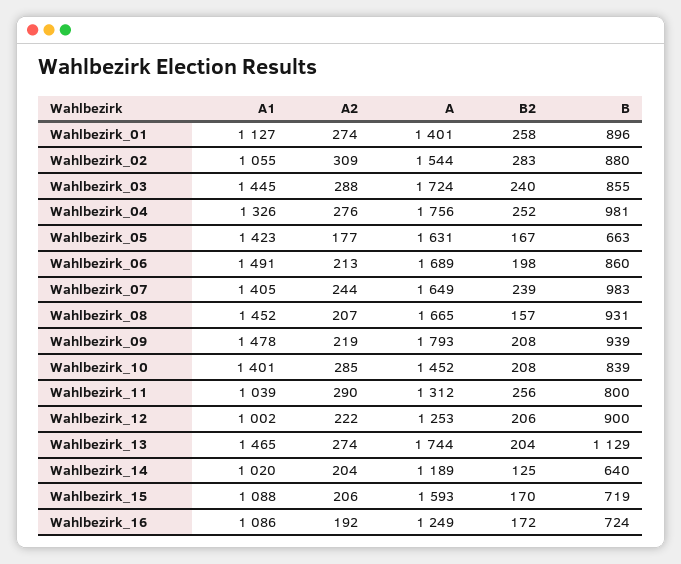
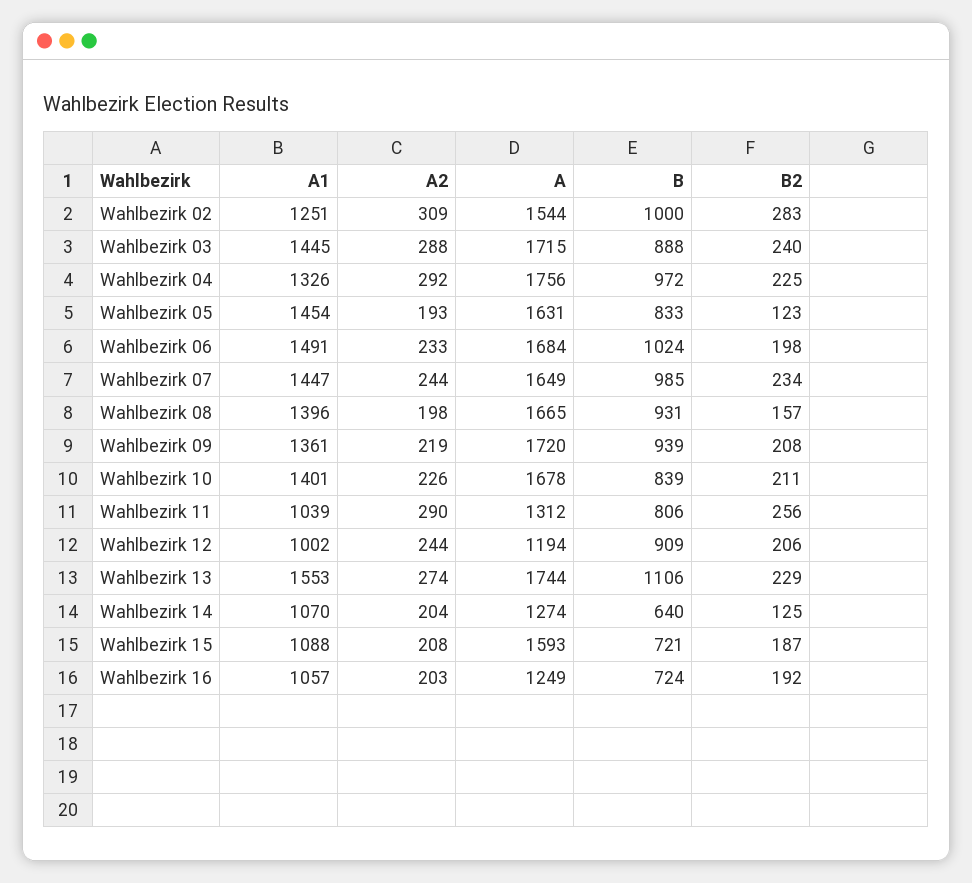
  {
    "A1": {
-     "Wahlbezirk_01": 1127,
-     "Wahlbezirk_02": 1055,
+     "Wahlbezirk_02": 1251,
      "Wahlbezirk_03": 1445,
      "Wahlbezirk_04": 1326,
-     "Wahlbezirk_05": 1423,
+     "Wahlbezirk_05": 1454,
      "Wahlbezirk_06": 1491,
-     "Wahlbezirk_07": 1405,
+     "Wahlbezirk_07": 1447,
-     "Wahlbezirk_08": 1452,
+     "Wahlbezirk_08": 1396,
-     "Wahlbezirk_09": 1478,
+     "Wahlbezirk_09": 1361,
      "Wahlbezirk_10": 1401,
      "Wahlbezirk_11": 1039,
      "Wahlbezirk_12": 1002,
-     "Wahlbezirk_13": 1465,
+     "Wahlbezirk_13": 1553,
-     "Wahlbezirk_14": 1020,
+     "Wahlbezirk_14": 1070,
      "Wahlbezirk_15": 1088,
-     "Wahlbezirk_16": 1086
+     "Wahlbezirk_16": 1057
    },
    "A2": {
-     "Wahlbezirk_01": 274,
      "Wahlbezirk_02": 309,
      "Wahlbezirk_03": 288,
-     "Wahlbezirk_04": 276,
+     "Wahlbezirk_04": 292,
-     "Wahlbezirk_05": 177,
+     "Wahlbezirk_05": 193,
-     "Wahlbezirk_06": 213,
+     "Wahlbezirk_06": 233,
      "Wahlbezirk_07": 244,
-     "Wahlbezirk_08": 207,
+     "Wahlbezirk_08": 198,
      "Wahlbezirk_09": 219,
-     "Wahlbezirk_10": 285,
+     "Wahlbezirk_10": 226,
      "Wahlbezirk_11": 290,
-     "Wahlbezirk_12": 222,
+     "Wahlbezirk_12": 244,
      "Wahlbezirk_13": 274,
      "Wahlbezirk_14": 204,
-     "Wahlbezirk_15": 206,
+     "Wahlbezirk_15": 208,
-     "Wahlbezirk_16": 192
+     "Wahlbezirk_16": 203
    },
    "A": {
-     "Wahlbezirk_01": 1401,
      "Wahlbezirk_02": 1544,
-     "Wahlbezirk_03": 1724,
+     "Wahlbezirk_03": 1715,
      "Wahlbezirk_04": 1756,
      "Wahlbezirk_05": 1631,
-     "Wahlbezirk_06": 1689,
+     "Wahlbezirk_06": 1684,
      "Wahlbezirk_07": 1649,
      "Wahlbezirk_08": 1665,
-     "Wahlbezirk_09": 1793,
+     "Wahlbezirk_09": 1720,
-     "Wahlbezirk_10": 1452,
+     "Wahlbezirk_10": 1678,
      "Wahlbezirk_11": 1312,
-     "Wahlbezirk_12": 1253,
+     "Wahlbezirk_12": 1194,
      "Wahlbezirk_13": 1744,
-     "Wahlbezirk_14": 1189,
+     "Wahlbezirk_14": 1274,
      "Wahlbezirk_15": 1593,
      "Wahlbezirk_16": 1249
    },
    "B2": {
-     "Wahlbezirk_01": 258,
      "Wahlbezirk_02": 283,
      "Wahlbezirk_03": 240,
-     "Wahlbezirk_04": 252,
+     "Wahlbezirk_04": 225,
-     "Wahlbezirk_05": 167,
+     "Wahlbezirk_05": 123,
      "Wahlbezirk_06": 198,
-     "Wahlbezirk_07": 239,
+     "Wahlbezirk_07": 234,
      "Wahlbezirk_08": 157,
      "Wahlbezirk_09": 208,
-     "Wahlbezirk_10": 208,
+     "Wahlbezirk_10": 211,
      "Wahlbezirk_11": 256,
      "Wahlbezirk_12": 206,
-     "Wahlbezirk_13": 204,
+     "Wahlbezirk_13": 229,
      "Wahlbezirk_14": 125,
-     "Wahlbezirk_15": 170,
+     "Wahlbezirk_15": 187,
-     "Wahlbezirk_16": 172
+     "Wahlbezirk_16": 192
    },
    "B": {
-     "Wahlbezirk_01": 896,
-     "Wahlbezirk_02": 880,
+     "Wahlbezirk_02": 1000,
-     "Wahlbezirk_03": 855,
+     "Wahlbezirk_03": 888,
-     "Wahlbezirk_04": 981,
+     "Wahlbezirk_04": 972,
-     "Wahlbezirk_05": 663,
+     "Wahlbezirk_05": 833,
-     "Wahlbezirk_06": 860,
+     "Wahlbezirk_06": 1024,
-     "Wahlbezirk_07": 983,
+     "Wahlbezirk_07": 985,
      "Wahlbezirk_08": 931,
      "Wahlbezirk_09": 939,
      "Wahlbezirk_10": 839,
-     "Wahlbezirk_11": 800,
+     "Wahlbezirk_11": 806,
-     "Wahlbezirk_12": 900,
+     "Wahlbezirk_12": 909,
-     "Wahlbezirk_13": 1129,
+     "Wahlbezirk_13": 1106,
      "Wahlbezirk_14": 640,
-     "Wahlbezirk_15": 719,
+     "Wahlbezirk_15": 721,
      "Wahlbezirk_16": 724
    }
  }

